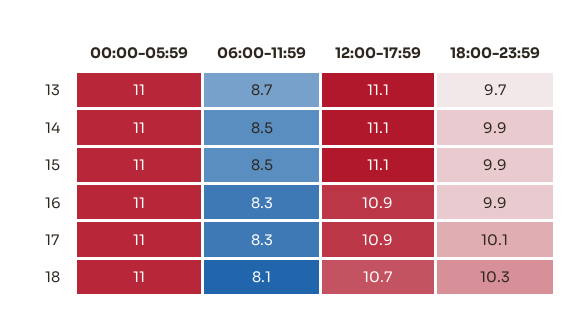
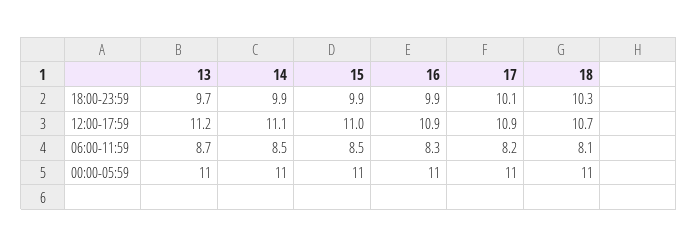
  {
    "00:00-05:59": {
      "13": 11,
      "14": 11,
      "15": 11,
      "16": 11,
      "17": 11,
      "18": 11
    },
    "06:00-11:59": {
      "13": 8.7,
      "14": 8.5,
      "15": 8.5,
      "16": 8.3,
-     "17": 8.3,
+     "17": 8.2,
      "18": 8.1
    },
    "12:00-17:59": {
-     "13": 11.1,
+     "13": 11.2,
      "14": 11.1,
-     "15": 11.1,
+     "15": 11,
      "16": 10.9,
      "17": 10.9,
      "18": 10.7
    },
    "18:00-23:59": {
      "13": 9.7,
      "14": 9.9,
      "15": 9.9,
      "16": 9.9,
      "17": 10.1,
      "18": 10.3
    }
  }

